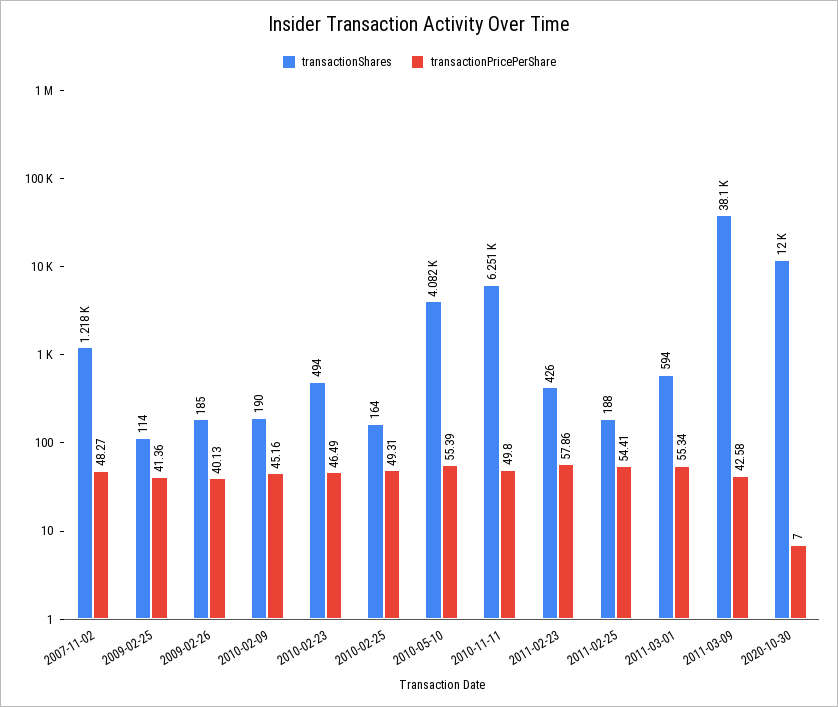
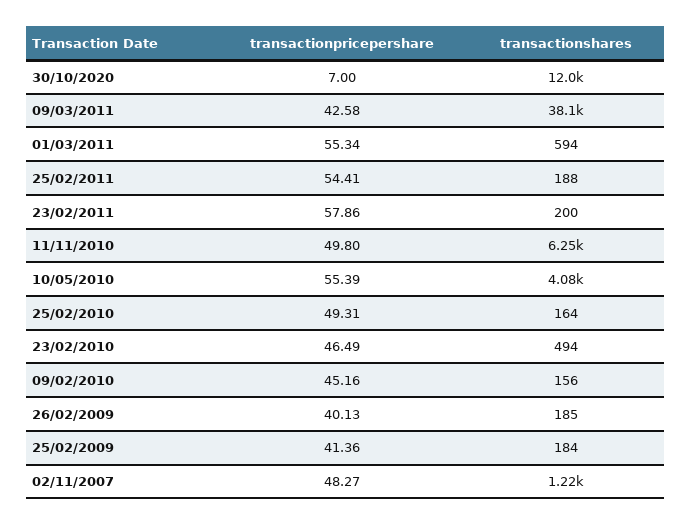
  {
    "transactionShares": {
      "2007-11-02": 1218,
-     "2009-02-25": 114,
+     "2009-02-25": 184,
      "2009-02-26": 185,
-     "2010-02-09": 190,
+     "2010-02-09": 156,
      "2010-02-23": 494,
      "2010-02-25": 164,
      "2010-05-10": 4082,
      "2010-11-11": 6251,
-     "2011-02-23": 426,
+     "2011-02-23": 200,
      "2011-02-25": 188,
      "2011-03-01": 594,
      "2011-03-09": 38100,
      "2020-10-30": 12000
    },
    "transactionPricePerShare": {
      "2007-11-02": 48.27,
      "2009-02-25": 41.36,
      "2009-02-26": 40.13,
      "2010-02-09": 45.16,
      "2010-02-23": 46.49,
      "2010-02-25": 49.31,
      "2010-05-10": 55.39,
      "2010-11-11": 49.8,
      "2011-02-23": 57.86,
      "2011-02-25": 54.41,
      "2011-03-01": 55.34,
      "2011-03-09": 42.58,
      "2020-10-30": 7
    }
  }

